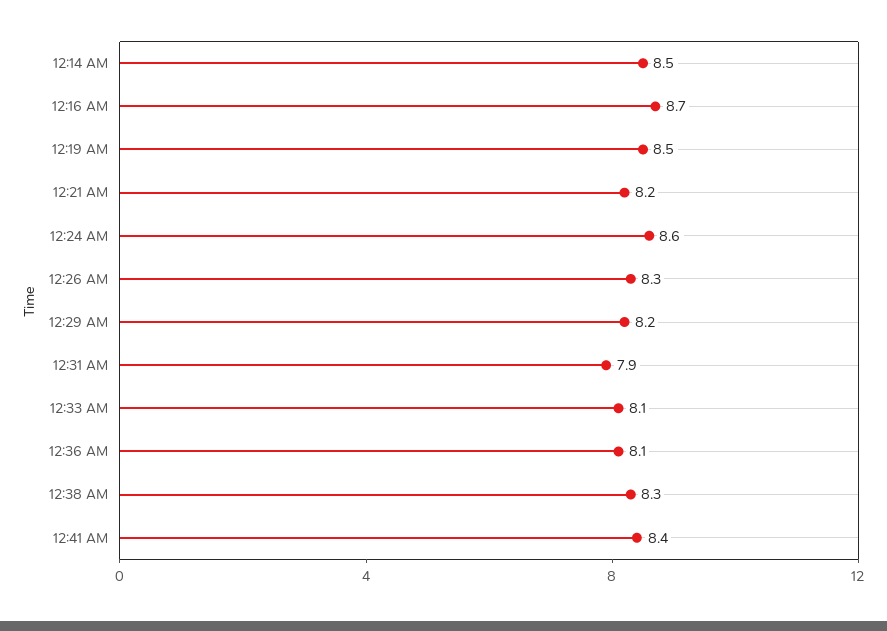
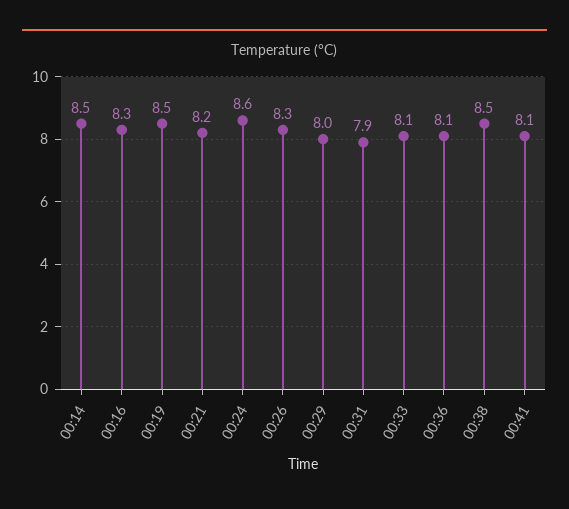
  {
    "12:14 AM": 8.5,
-   "12:16 AM": 8.7,
+   "12:16 AM": 8.3,
    "12:19 AM": 8.5,
    "12:21 AM": 8.2,
    "12:24 AM": 8.6,
    "12:26 AM": 8.3,
-   "12:29 AM": 8.2,
+   "12:29 AM": 8,
    "12:31 AM": 7.9,
    "12:33 AM": 8.1,
    "12:36 AM": 8.1,
-   "12:38 AM": 8.3,
+   "12:38 AM": 8.5,
-   "12:41 AM": 8.4
+   "12:41 AM": 8.1
  }

